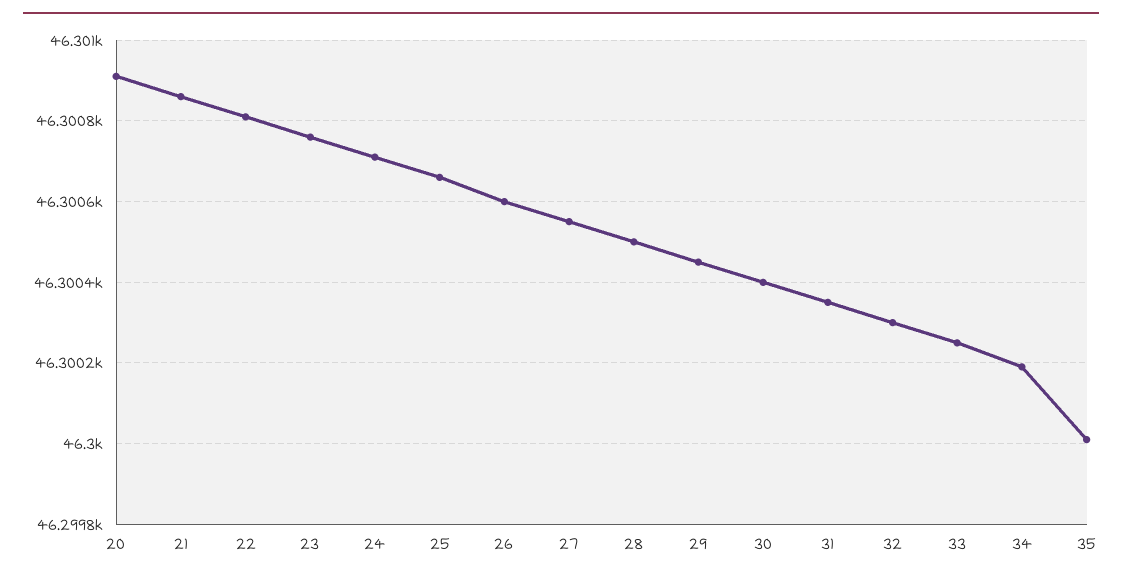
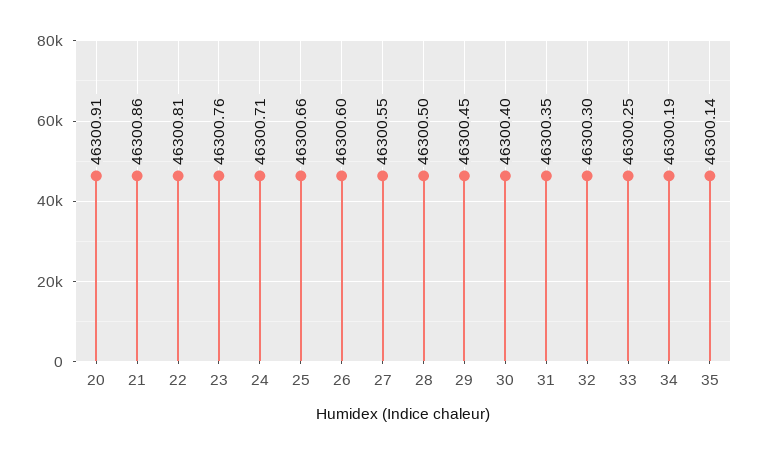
  {
    "20": 46300.91,
    "21": 46300.86,
    "22": 46300.81,
    "23": 46300.76,
    "24": 46300.71,
    "25": 46300.66,
    "26": 46300.6,
    "27": 46300.55,
    "28": 46300.5,
    "29": 46300.45,
    "30": 46300.4,
    "31": 46300.35,
    "32": 46300.3,
    "33": 46300.25,
    "34": 46300.19,
-   "35": 46300
+   "35": 46300.14
  }

